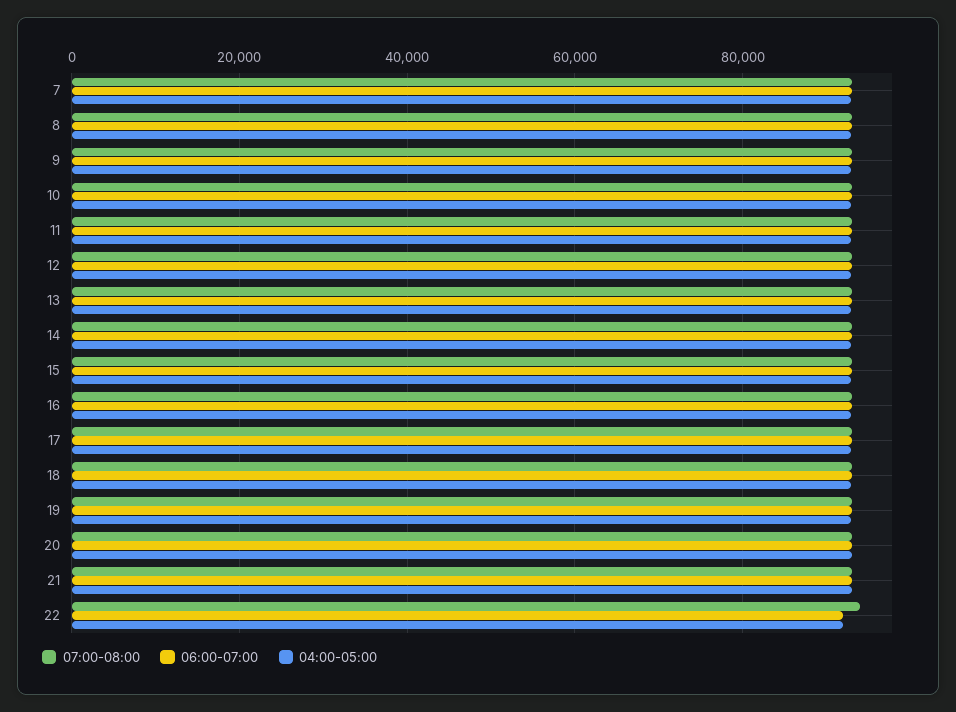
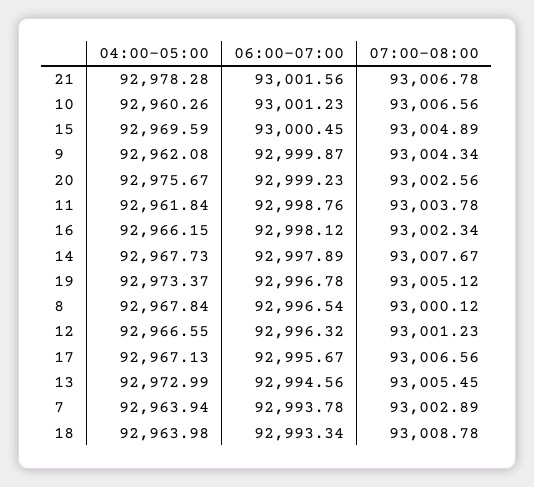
  {
    "07:00-08:00": {
      "7": 93002.89,
      "8": 93000.12,
      "9": 93004.34,
      "10": 93006.56,
      "11": 93003.78,
      "12": 93001.23,
      "13": 93005.45,
      "14": 93007.67,
      "15": 93004.89,
      "16": 93002.34,
      "17": 93006.56,
      "18": 93008.78,
      "19": 93005.12,
      "20": 93002.56,
-     "21": 93006.78,
+     "21": 93006.78
-     "22": 94000
    },
    "06:00-07:00": {
      "7": 92993.78,
      "8": 92996.54,
      "9": 92999.87,
      "10": 93001.23,
      "11": 92998.76,
      "12": 92996.32,
      "13": 92994.56,
      "14": 92997.89,
      "15": 93000.45,
      "16": 92998.12,
      "17": 92995.67,
      "18": 92993.34,
      "19": 92996.78,
      "20": 92999.23,
-     "21": 93001.56,
+     "21": 93001.56
-     "22": 92000
    },
    "04:00-05:00": {
      "7": 92963.94,
      "8": 92967.84,
      "9": 92962.08,
      "10": 92960.26,
      "11": 92961.84,
      "12": 92966.55,
      "13": 92972.99,
      "14": 92967.73,
      "15": 92969.59,
      "16": 92966.15,
      "17": 92967.13,
      "18": 92963.98,
      "19": 92973.37,
      "20": 92975.67,
-     "21": 92978.28,
+     "21": 92978.28
-     "22": 92000
    }
  }

